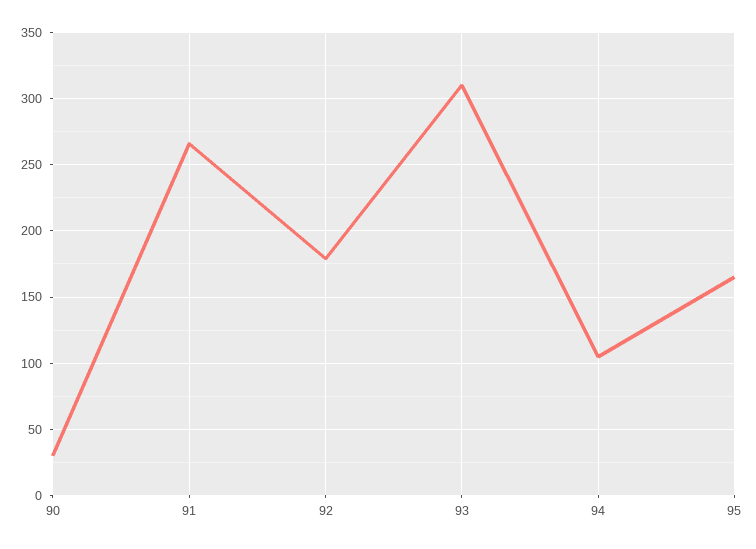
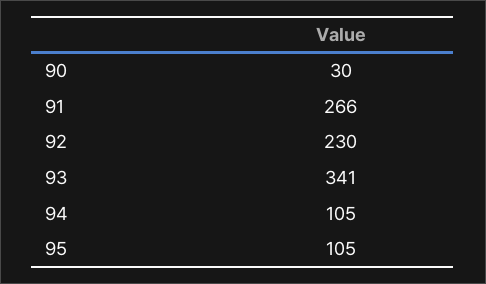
  {
    "90": 30,
    "91": 266,
-   "92": 180,
+   "92": 230,
-   "93": 310,
+   "93": 341,
    "94": 105,
-   "95": 165
+   "95": 105
  }

